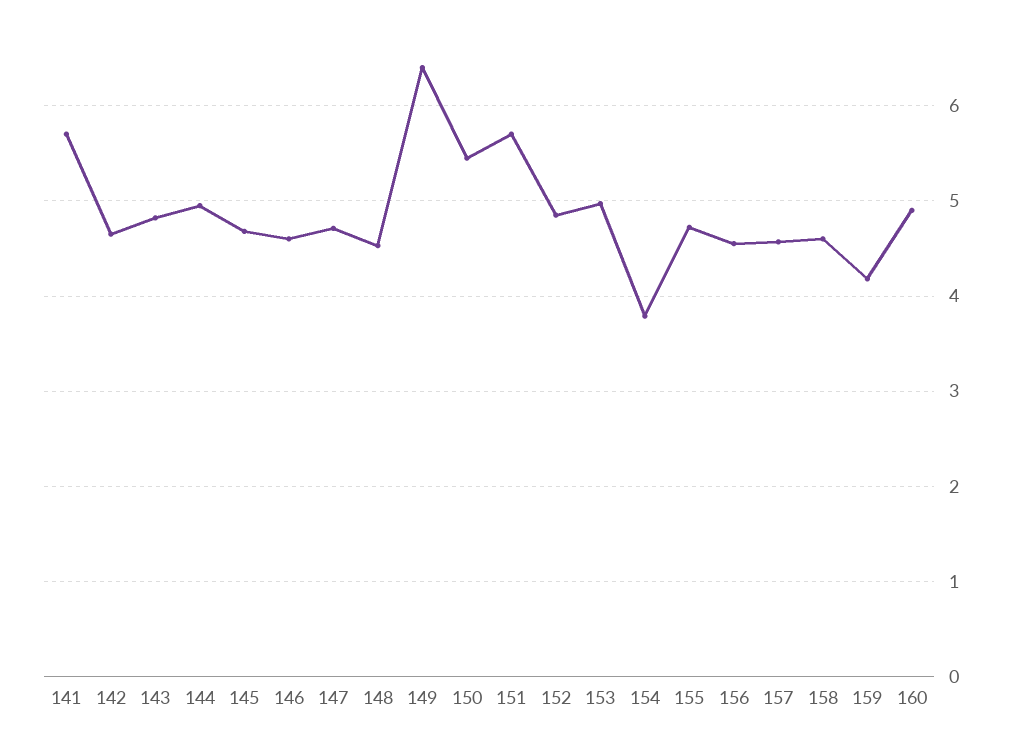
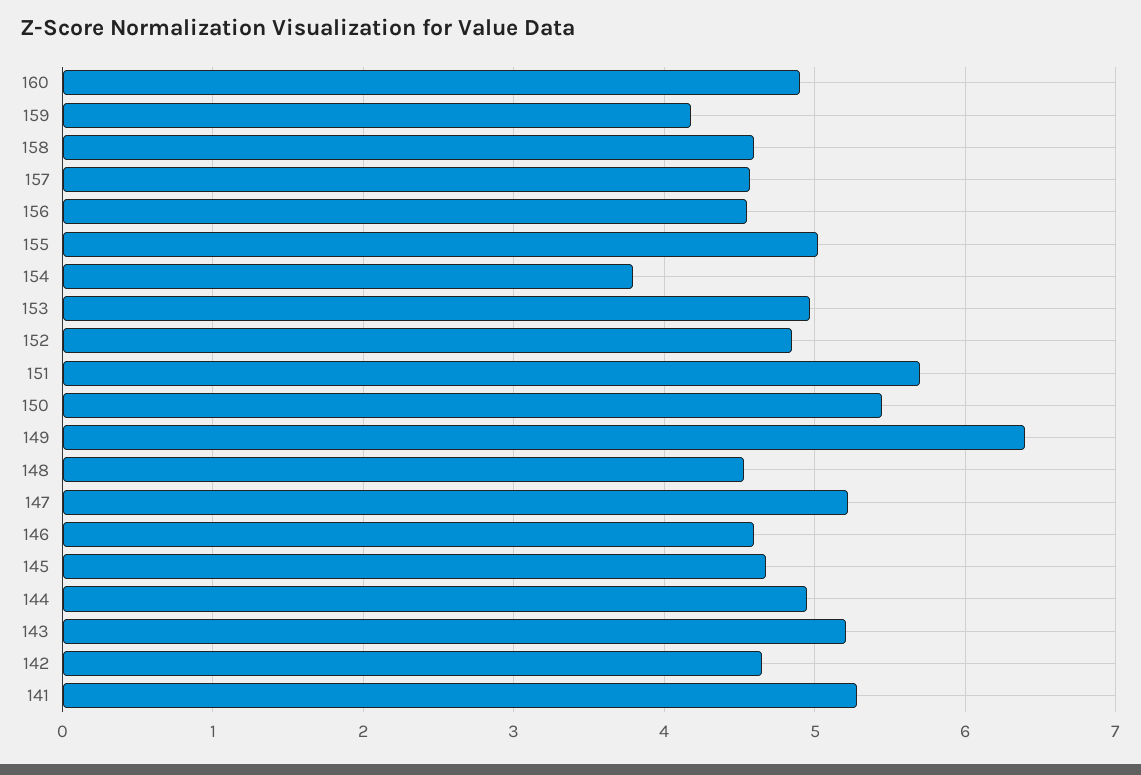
  {
-   "141": 5.7,
+   "141": 5.3,
    "142": 4.7,
-   "143": 4.8,
+   "143": 5.2,
    "144": 5,
    "145": 4.7,
    "146": 4.6,
-   "147": 4.7,
+   "147": 5.2,
    "148": 4.5,
    "149": 6.4,
    "150": 5.5,
    "151": 5.7,
    "152": 4.9,
    "153": 5,
    "154": 3.8,
-   "155": 4.7,
+   "155": 5,
    "156": 4.6,
    "157": 4.6,
    "158": 4.6,
    "159": 4.2,
    "160": 4.9
  }

